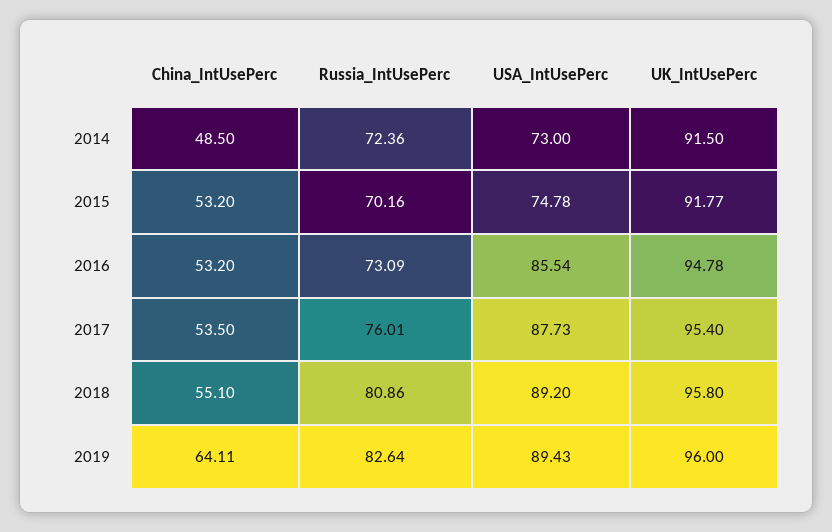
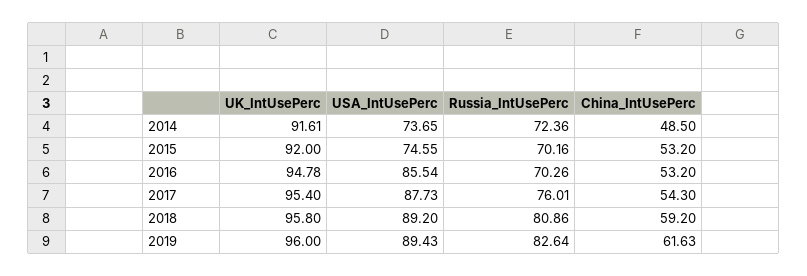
  {
    "China_IntUsePerc": {
      "2014": 48.5,
      "2015": 53.2,
      "2016": 53.2,
-     "2017": 53.5,
+     "2017": 54.3,
-     "2018": 55.1,
+     "2018": 59.2,
-     "2019": 64.11
+     "2019": 61.63
    },
    "Russia_IntUsePerc": {
      "2014": 72.36,
      "2015": 70.16,
-     "2016": 73.09,
+     "2016": 70.26,
      "2017": 76.01,
      "2018": 80.86,
      "2019": 82.64
    },
    "USA_IntUsePerc": {
-     "2014": 73,
+     "2014": 73.65,
-     "2015": 74.78,
+     "2015": 74.55,
      "2016": 85.54,
      "2017": 87.73,
      "2018": 89.2,
      "2019": 89.43
    },
    "UK_IntUsePerc": {
-     "2014": 91.5,
+     "2014": 91.61,
-     "2015": 91.77,
+     "2015": 92,
      "2016": 94.78,
      "2017": 95.4,
      "2018": 95.8,
      "2019": 96
    }
  }

